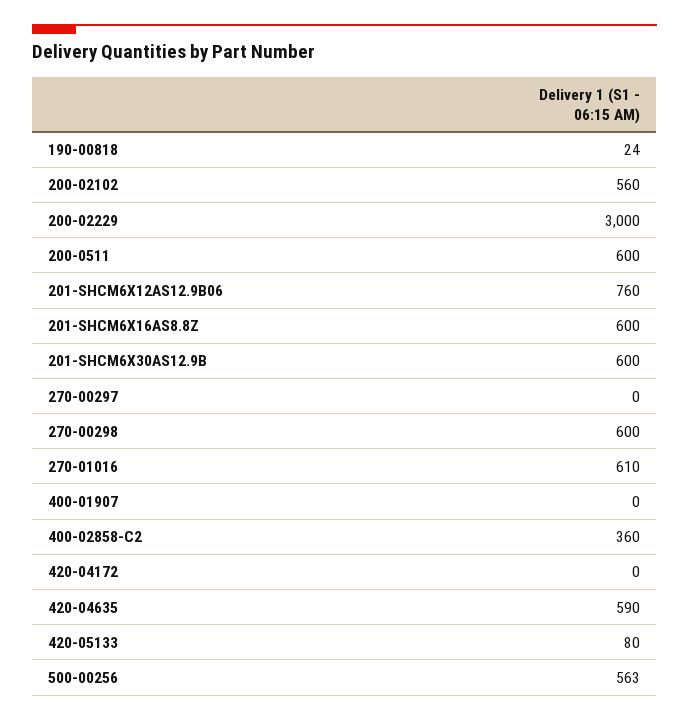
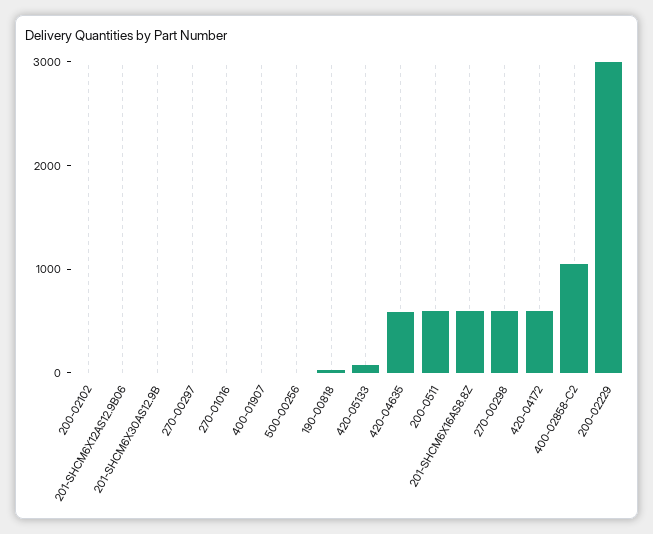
  {
    "190-00818": 24,
-   "200-02102": 560,
+   "200-02102": 0,
    "200-02229": 3000,
    "200-0511": 600,
-   "201-SHCM6X12AS12.9B06": 760,
+   "201-SHCM6X12AS12.9B06": 0,
    "201-SHCM6X16AS8.8Z": 600,
-   "201-SHCM6X30AS12.9B": 600,
+   "201-SHCM6X30AS12.9B": 0,
    "270-00297": 0,
    "270-00298": 600,
-   "270-01016": 610,
+   "270-01016": 0,
    "400-01907": 0,
-   "400-02858-C2": 360,
+   "400-02858-C2": 1000,
-   "420-04172": 0,
+   "420-04172": 600,
    "420-04635": 590,
    "420-05133": 80,
-   "500-00256": 563
+   "500-00256": 0
  }

